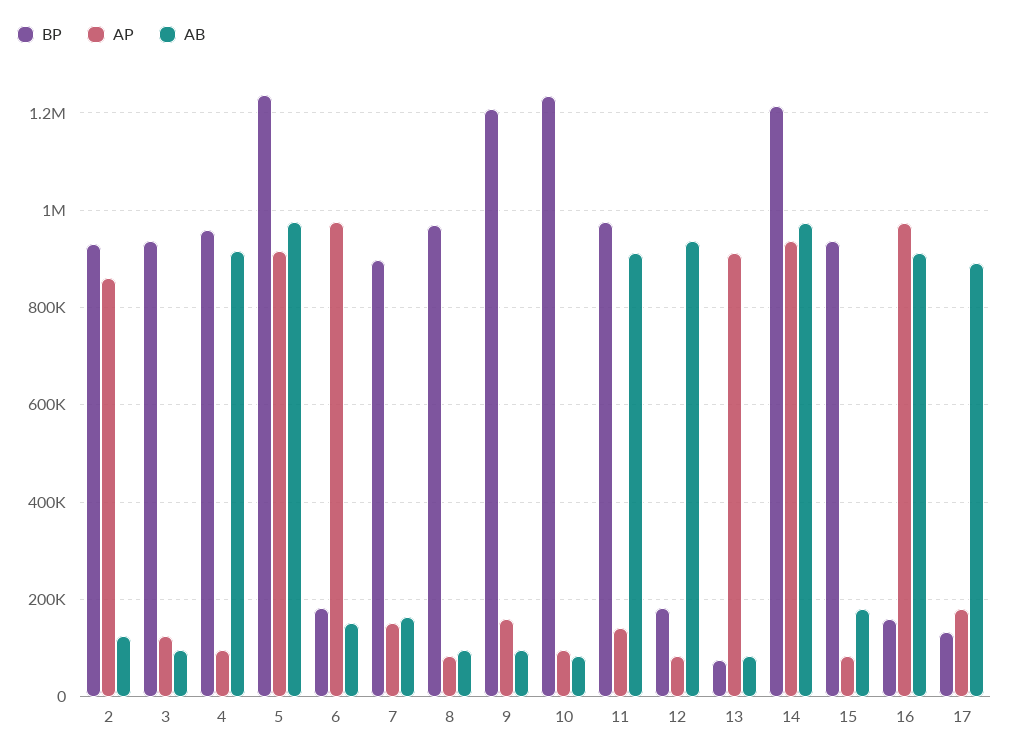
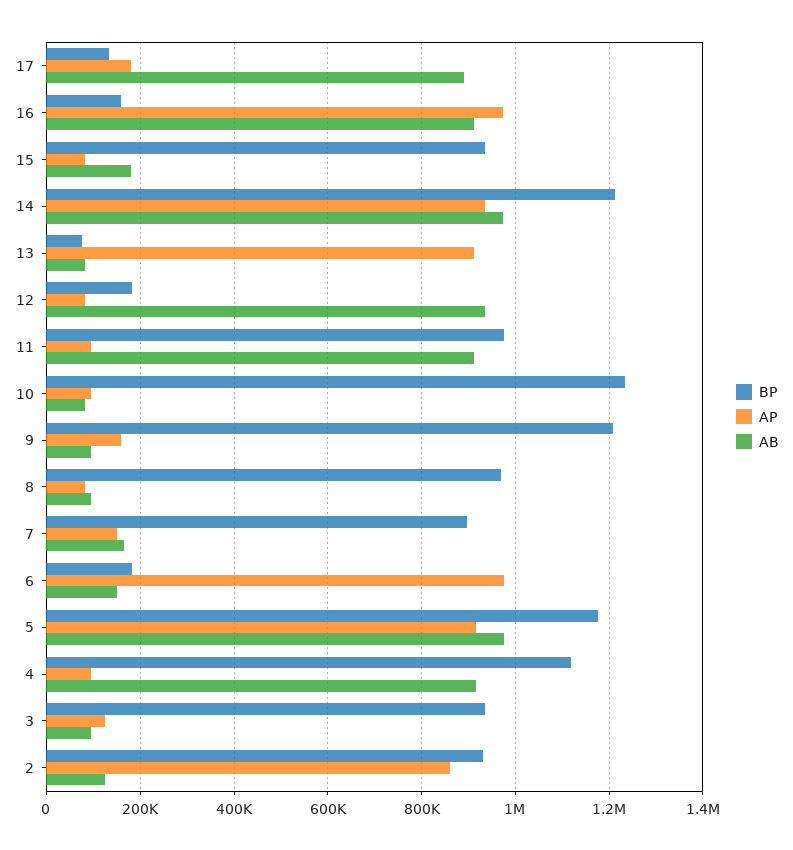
  {
    "BP": {
      "2": 940000,
      "3": 940000,
-     "4": 960000,
+     "4": 1120000,
-     "5": 1240000,
+     "5": 1180000,
      "6": 180000,
      "7": 900000,
      "8": 960000,
      "9": 1200000,
      "10": 1240000,
      "11": 980000,
      "12": 180000,
      "13": 80000,
      "14": 1220000,
      "15": 940000,
      "16": 160000,
      "17": 140000
    },
    "AP": {
      "2": 860000,
      "3": 120000,
      "4": 100000,
      "5": 920000,
      "6": 980000,
      "7": 160000,
      "8": 80000,
      "9": 160000,
      "10": 100000,
-     "11": 140000,
+     "11": 100000,
      "12": 80000,
      "13": 920000,
      "14": 940000,
      "15": 80000,
      "16": 980000,
      "17": 180000
    },
    "AB": {
      "2": 120000,
      "3": 100000,
      "4": 920000,
      "5": 980000,
      "6": 160000,
      "7": 160000,
      "8": 100000,
      "9": 100000,
      "10": 80000,
      "11": 920000,
      "12": 940000,
      "13": 80000,
      "14": 980000,
      "15": 180000,
      "16": 920000,
      "17": 900000
    }
  }

